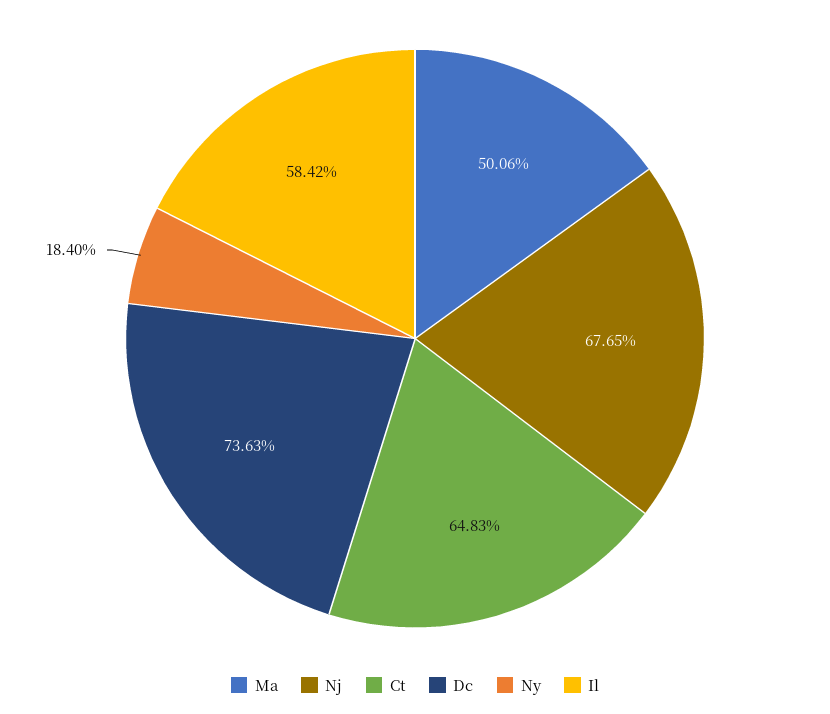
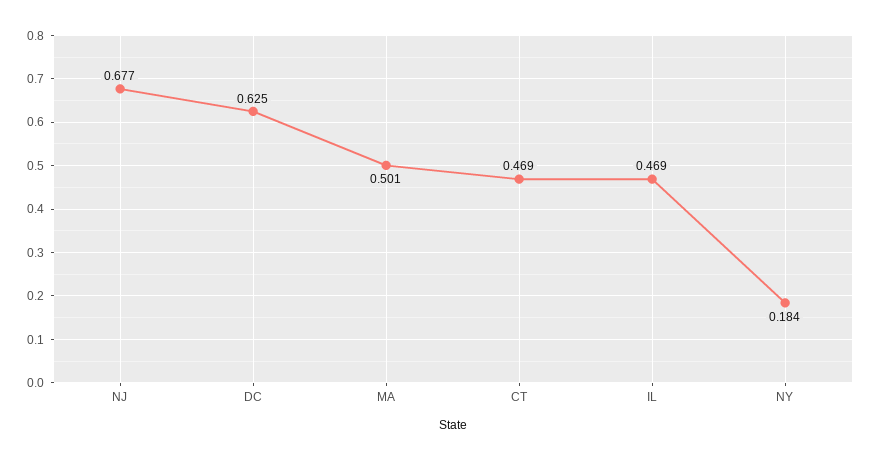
  {
    "Ma": 0.5006,
    "Nj": 0.6765,
-   "Ct": 0.6483,
+   "Ct": 0.469,
-   "Dc": 0.7363,
+   "Dc": 0.625,
    "Ny": 0.184,
-   "Il": 0.5842
+   "Il": 0.469
  }

